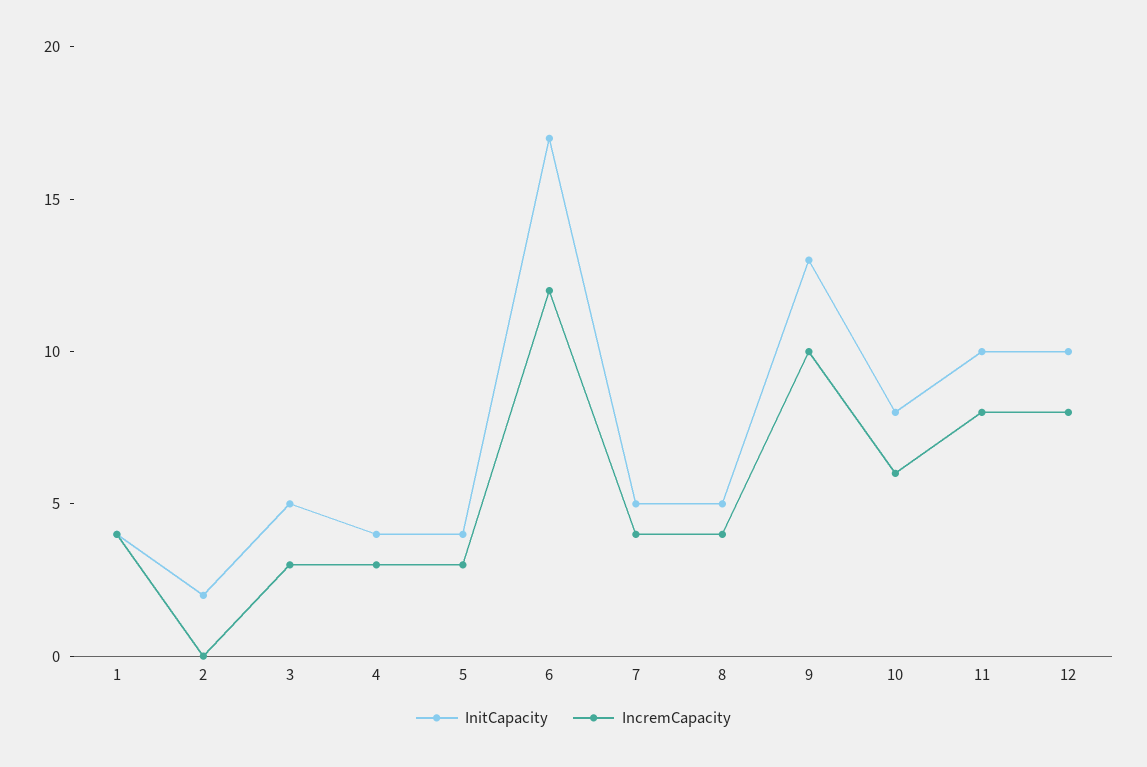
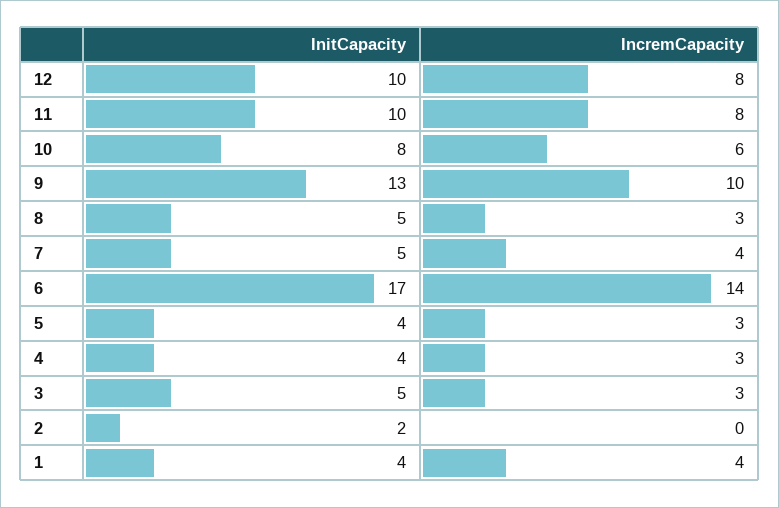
  {
    "InitCapacity": {
      "1": 4,
      "2": 2,
      "3": 5,
      "4": 4,
      "5": 4,
      "6": 17,
      "7": 5,
      "8": 5,
      "9": 13,
      "10": 8,
      "11": 10,
      "12": 10
    },
    "IncremCapacity": {
      "1": 4,
      "2": 0,
      "3": 3,
      "4": 3,
      "5": 3,
-     "6": 12,
+     "6": 14,
      "7": 4,
-     "8": 4,
+     "8": 3,
      "9": 10,
      "10": 6,
      "11": 8,
      "12": 8
    }
  }

